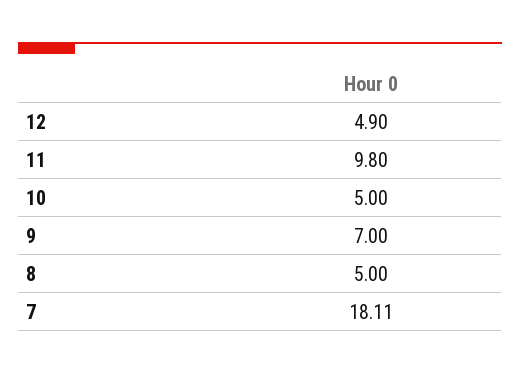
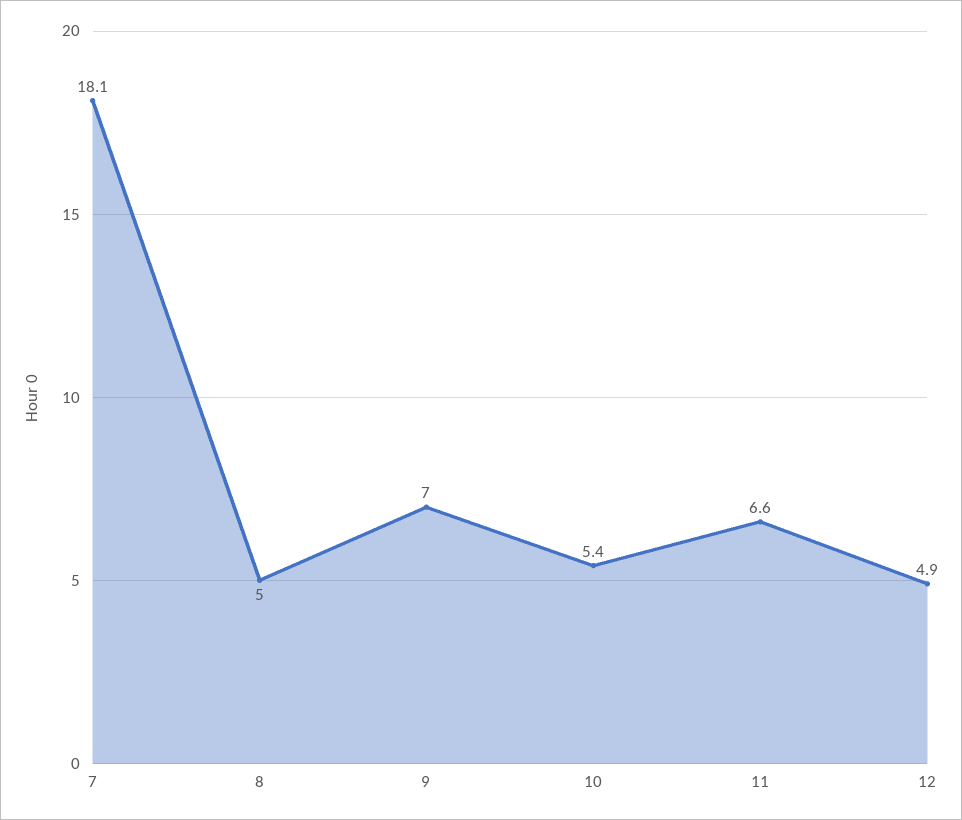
  {
    "12": 4.9,
-   "11": 9.8,
+   "11": 6.6,
-   "10": 5,
+   "10": 5.4,
    "9": 7,
    "8": 5,
    "7": 18.11
  }

